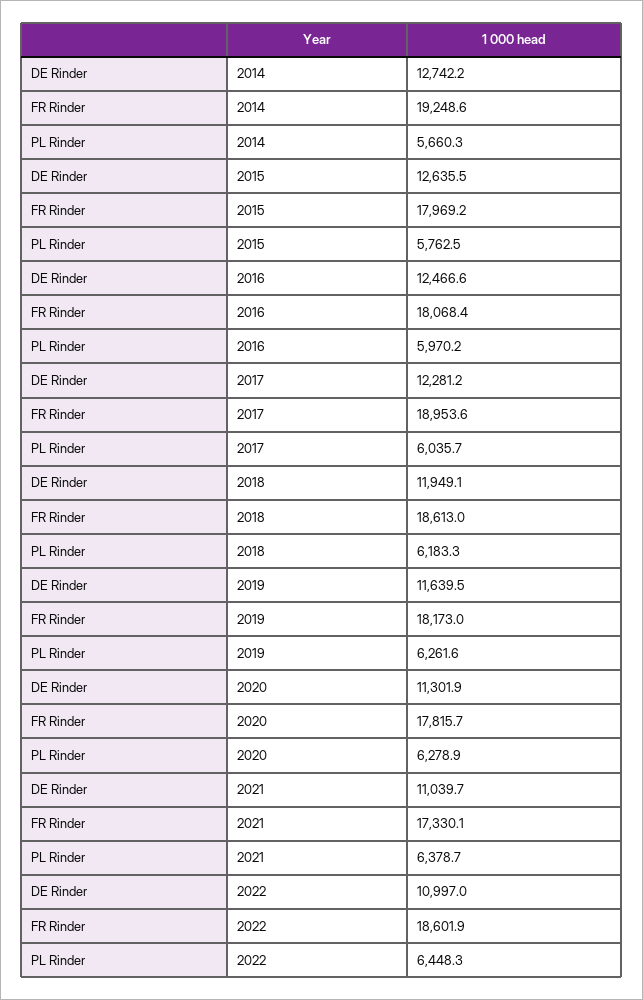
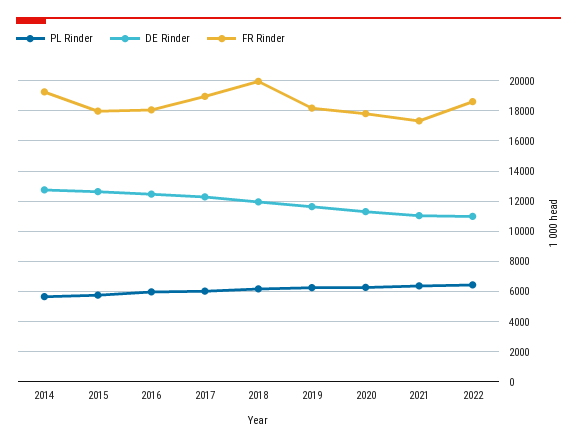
  {
    "DE Rinder": {
      "2014": 12742.2,
      "2015": 12635.5,
      "2016": 12466.6,
      "2017": 12281.2,
      "2018": 11949.1,
      "2019": 11639.5,
      "2020": 11301.9,
      "2021": 11039.7,
      "2022": 10997
    },
    "FR Rinder": {
      "2014": 19248.6,
      "2015": 17969.2,
      "2016": 18068.4,
      "2017": 18953.6,
-     "2018": 18613,
+     "2018": 20000,
      "2019": 18173,
      "2020": 17815.7,
      "2021": 17330.1,
      "2022": 18601.9
    },
    "PL Rinder": {
      "2014": 5660.3,
      "2015": 5762.5,
      "2016": 5970.2,
      "2017": 6035.7,
      "2018": 6183.3,
      "2019": 6261.6,
      "2020": 6278.9,
      "2021": 6378.7,
      "2022": 6448.3
    }
  }

